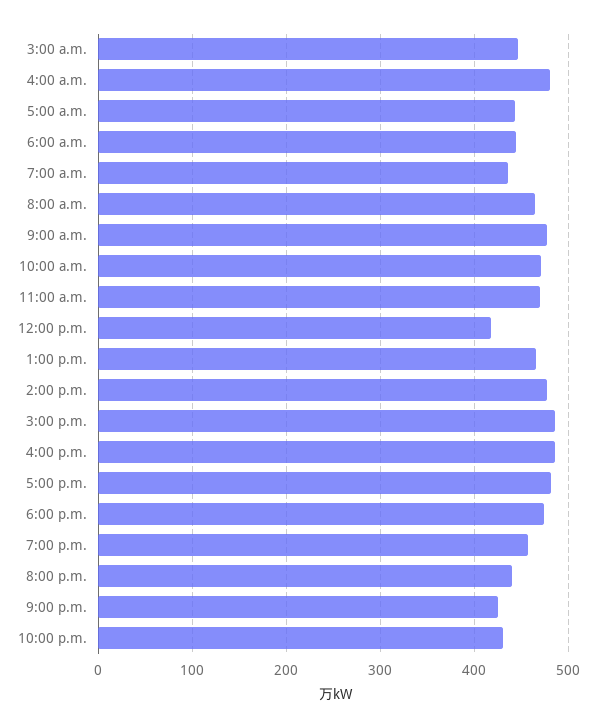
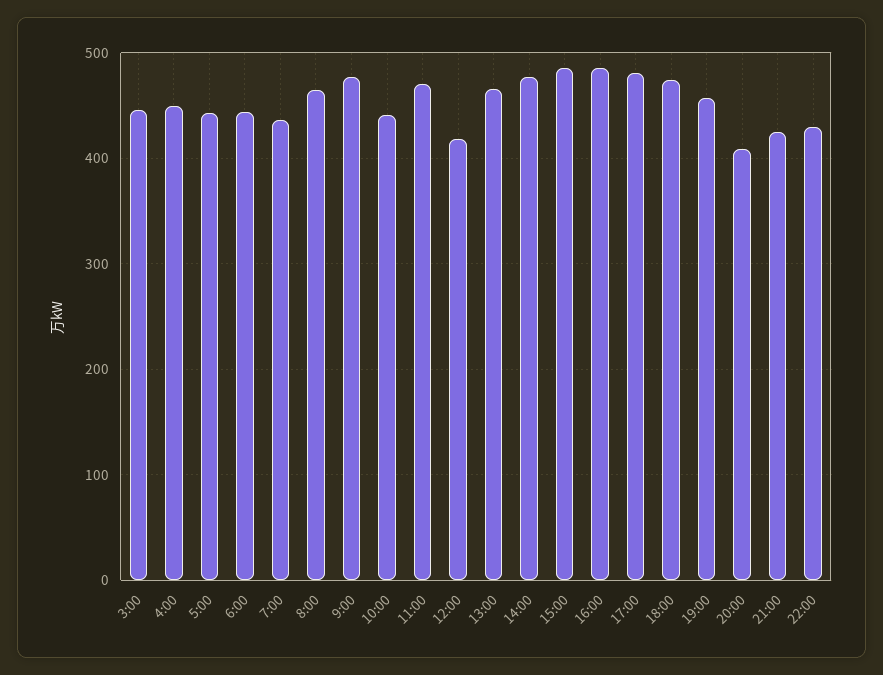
  {
    "3:00 a.m.": 450,
-   "4:00 a.m.": 480,
+   "4:00 a.m.": 450,
    "5:00 a.m.": 440,
    "6:00 a.m.": 440,
    "7:00 a.m.": 440,
    "8:00 a.m.": 470,
    "9:00 a.m.": 480,
-   "10:00 a.m.": 470,
+   "10:00 a.m.": 440,
    "11:00 a.m.": 470,
    "12:00 p.m.": 420,
    "1:00 p.m.": 470,
    "2:00 p.m.": 480,
    "3:00 p.m.": 490,
    "4:00 p.m.": 490,
    "5:00 p.m.": 480,
    "6:00 p.m.": 470,
    "7:00 p.m.": 460,
-   "8:00 p.m.": 440,
+   "8:00 p.m.": 410,
    "9:00 p.m.": 430,
    "10:00 p.m.": 430
  }

